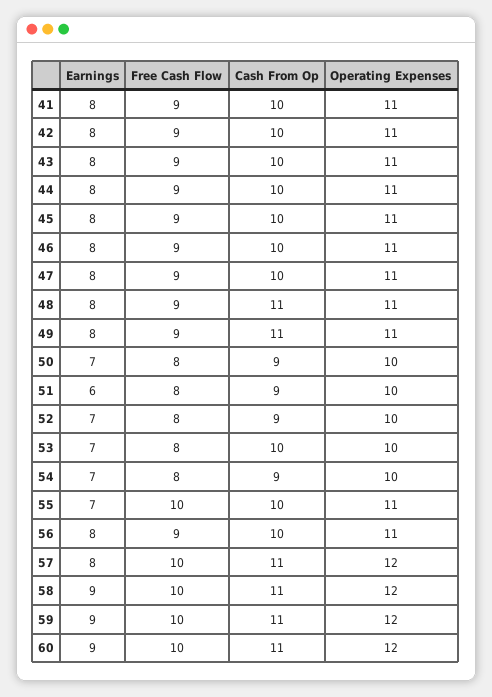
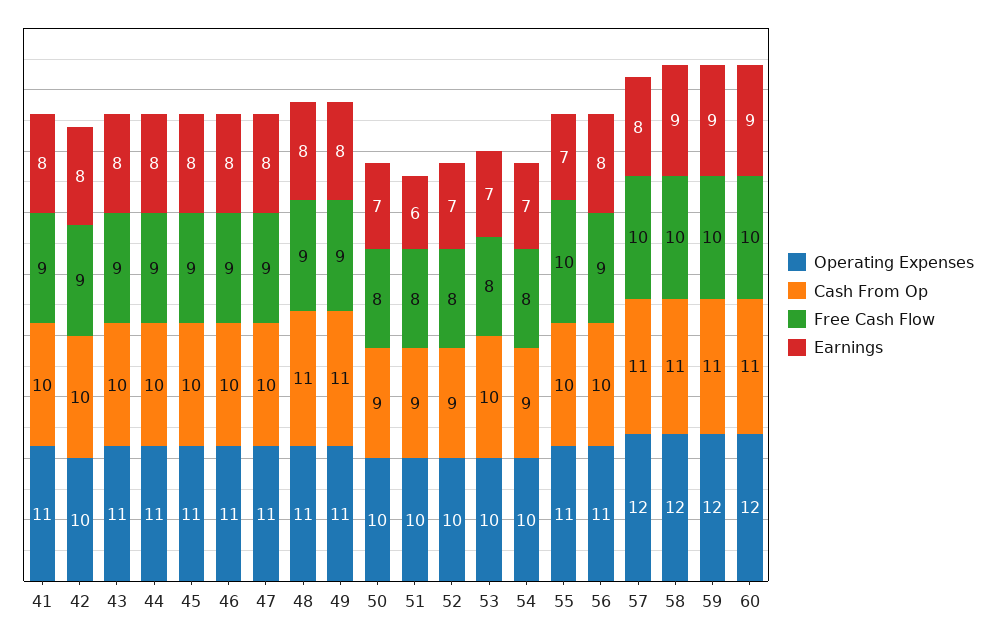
  {
    "Earnings": {
      "41": 8,
      "42": 8,
      "43": 8,
      "44": 8,
      "45": 8,
      "46": 8,
      "47": 8,
      "48": 8,
      "49": 8,
      "50": 7,
      "51": 6,
      "52": 7,
      "53": 7,
      "54": 7,
      "55": 7,
      "56": 8,
      "57": 8,
      "58": 9,
      "59": 9,
      "60": 9
    },
    "Free Cash Flow": {
      "41": 9,
      "42": 9,
      "43": 9,
      "44": 9,
      "45": 9,
      "46": 9,
      "47": 9,
      "48": 9,
      "49": 9,
      "50": 8,
      "51": 8,
      "52": 8,
      "53": 8,
      "54": 8,
      "55": 10,
      "56": 9,
      "57": 10,
      "58": 10,
      "59": 10,
      "60": 10
    },
    "Cash From Op": {
      "41": 10,
      "42": 10,
      "43": 10,
      "44": 10,
      "45": 10,
      "46": 10,
      "47": 10,
      "48": 11,
      "49": 11,
      "50": 9,
      "51": 9,
      "52": 9,
      "53": 10,
      "54": 9,
      "55": 10,
      "56": 10,
      "57": 11,
      "58": 11,
      "59": 11,
      "60": 11
    },
    "Operating Expenses": {
      "41": 11,
-     "42": 11,
+     "42": 10,
      "43": 11,
      "44": 11,
      "45": 11,
      "46": 11,
      "47": 11,
      "48": 11,
      "49": 11,
      "50": 10,
      "51": 10,
      "52": 10,
      "53": 10,
      "54": 10,
      "55": 11,
      "56": 11,
      "57": 12,
      "58": 12,
      "59": 12,
      "60": 12
    }
  }

